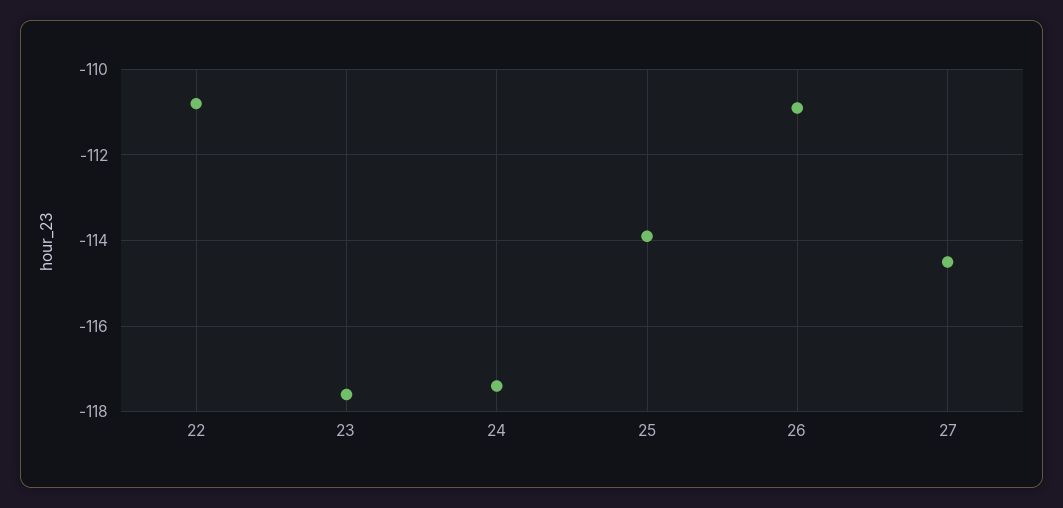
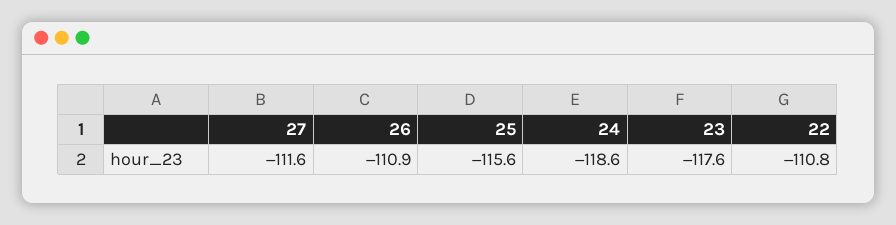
  {
    "22": -110.8,
    "23": -117.6,
-   "24": -117.5,
+   "24": -118.6,
-   "25": -114,
+   "25": -115.6,
    "26": -110.9,
-   "27": -114.5
+   "27": -111.6
  }

